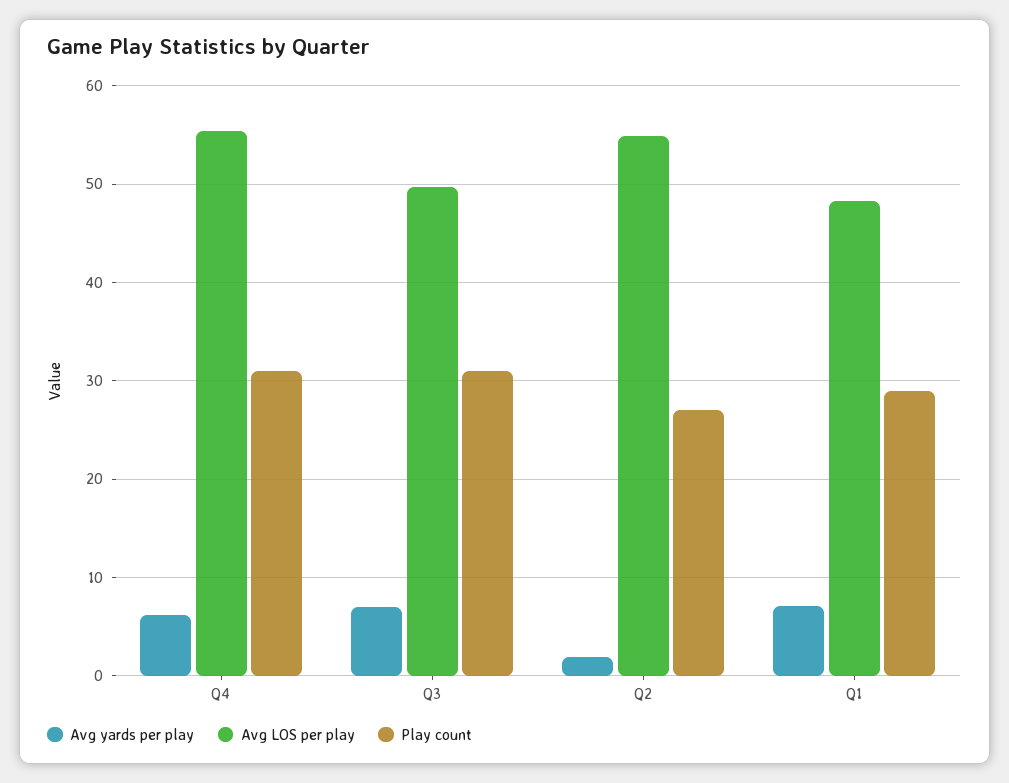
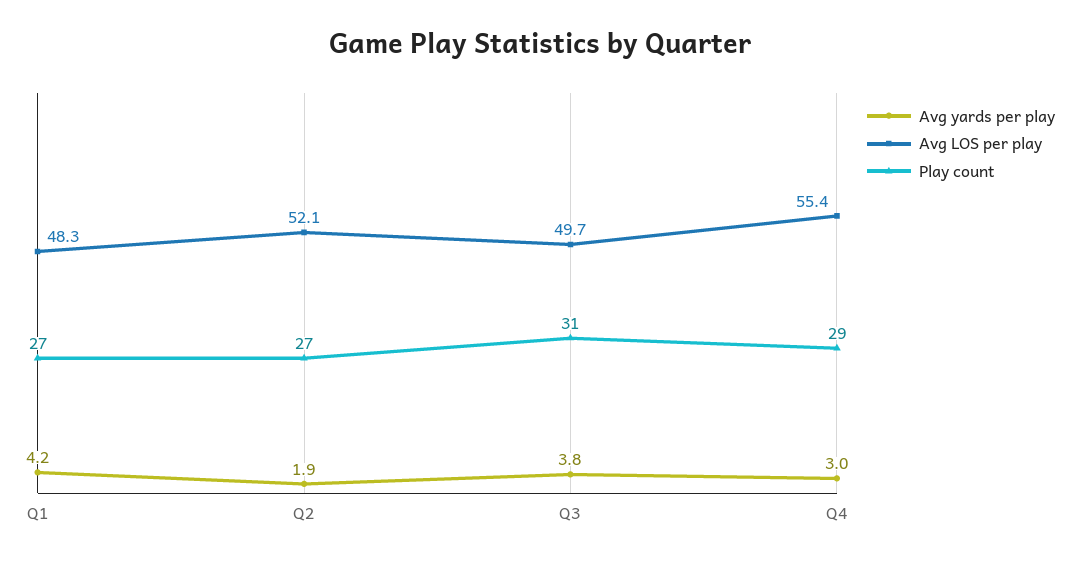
  {
    "Avg yards per play": {
-     "Q4": 6,
+     "Q4": 3,
-     "Q3": 7,
+     "Q3": 3.8,
      "Q2": 1.9,
-     "Q1": 7
+     "Q1": 4.2
    },
    "Avg LOS per play": {
      "Q4": 55.4,
      "Q3": 49.7,
-     "Q2": 55,
+     "Q2": 52.1,
      "Q1": 48.3
    },
    "Play count": {
-     "Q4": 31,
+     "Q4": 29,
      "Q3": 31,
      "Q2": 27,
-     "Q1": 29
+     "Q1": 27
    }
  }

